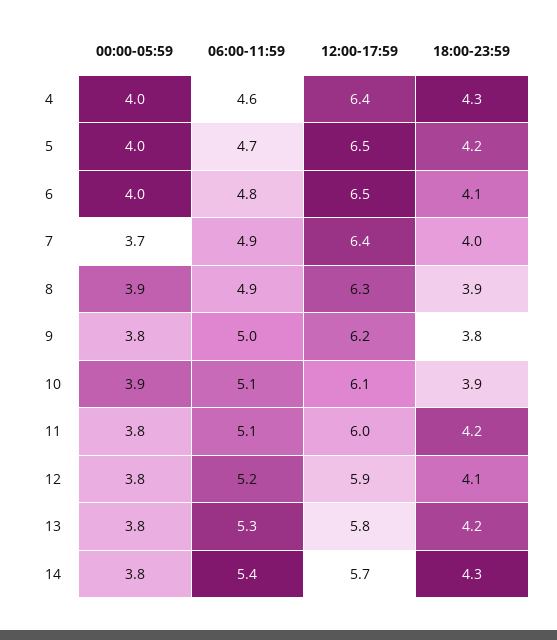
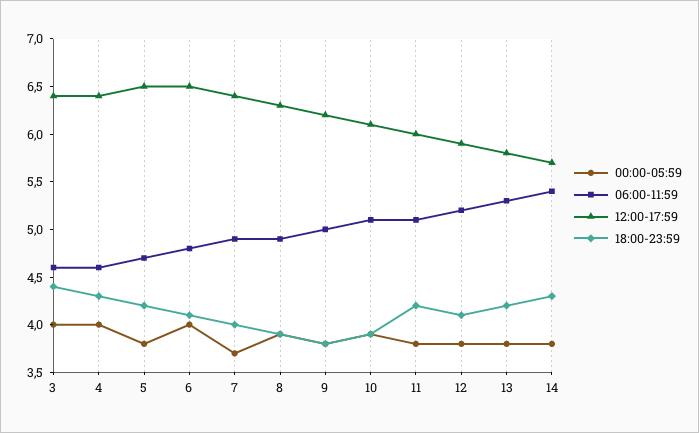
  {
    "00:00-05:59": {
      "4": 4,
-     "5": 4,
+     "5": 3.8,
      "6": 4,
      "7": 3.7,
      "8": 3.9,
      "9": 3.8,
      "10": 3.9,
      "11": 3.8,
      "12": 3.8,
      "13": 3.8,
-     "14": 3.8
+     "14": 3.8,
+     "3": 4
    },
    "06:00-11:59": {
      "4": 4.6,
      "5": 4.7,
      "6": 4.8,
      "7": 4.9,
      "8": 4.9,
      "9": 5,
      "10": 5.1,
      "11": 5.1,
      "12": 5.2,
      "13": 5.3,
-     "14": 5.4
+     "14": 5.4,
+     "3": 4.6
    },
    "12:00-17:59": {
      "4": 6.4,
      "5": 6.5,
      "6": 6.5,
      "7": 6.4,
      "8": 6.3,
      "9": 6.2,
      "10": 6.1,
      "11": 6,
      "12": 5.9,
      "13": 5.8,
-     "14": 5.7
+     "14": 5.7,
+     "3": 6.4
    },
    "18:00-23:59": {
      "4": 4.3,
      "5": 4.2,
      "6": 4.1,
      "7": 4,
      "8": 3.9,
      "9": 3.8,
      "10": 3.9,
      "11": 4.2,
      "12": 4.1,
      "13": 4.2,
-     "14": 4.3
+     "14": 4.3,
+     "3": 4.4
    }
  }

